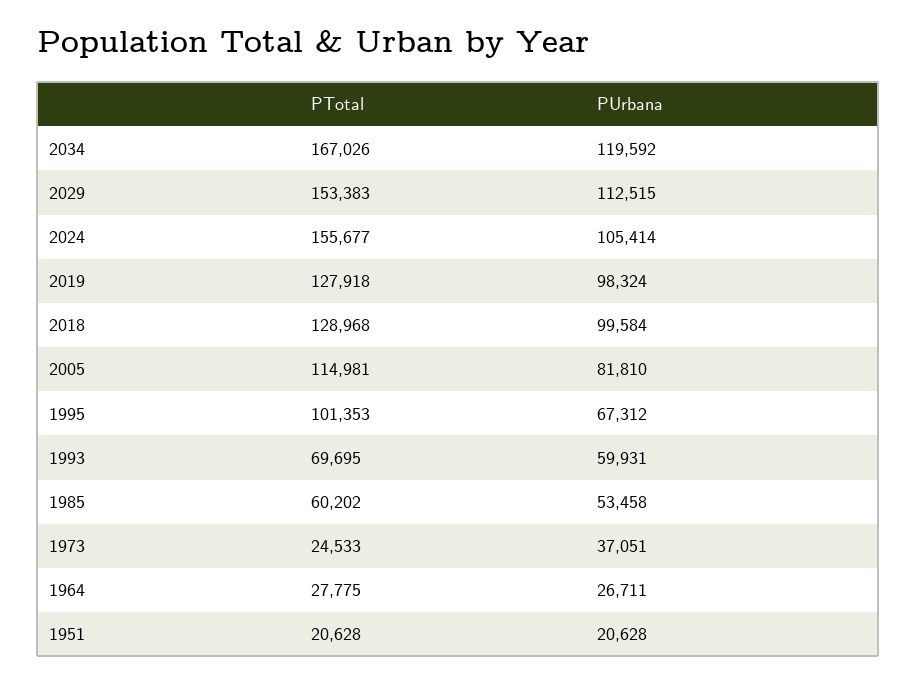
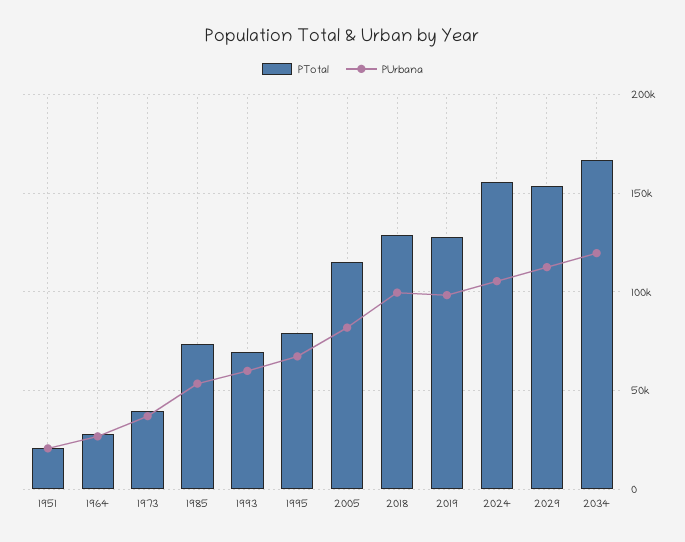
  {
    "PTotal": {
      "2034": 167026,
      "2029": 153383,
      "2024": 155677,
      "2019": 127918,
      "2018": 128968,
      "2005": 114981,
-     "1995": 101353,
+     "1995": 80000,
      "1993": 69695,
-     "1985": 60202,
+     "1985": 75000,
-     "1973": 24533,
+     "1973": 40000,
      "1964": 27775,
      "1951": 20628
    },
    "PUrbana": {
      "2034": 119592,
      "2029": 112515,
      "2024": 105414,
      "2019": 98324,
      "2018": 99584,
      "2005": 81810,
      "1995": 67312,
      "1993": 59931,
      "1985": 53458,
      "1973": 37051,
      "1964": 26711,
      "1951": 20628
    }
  }

